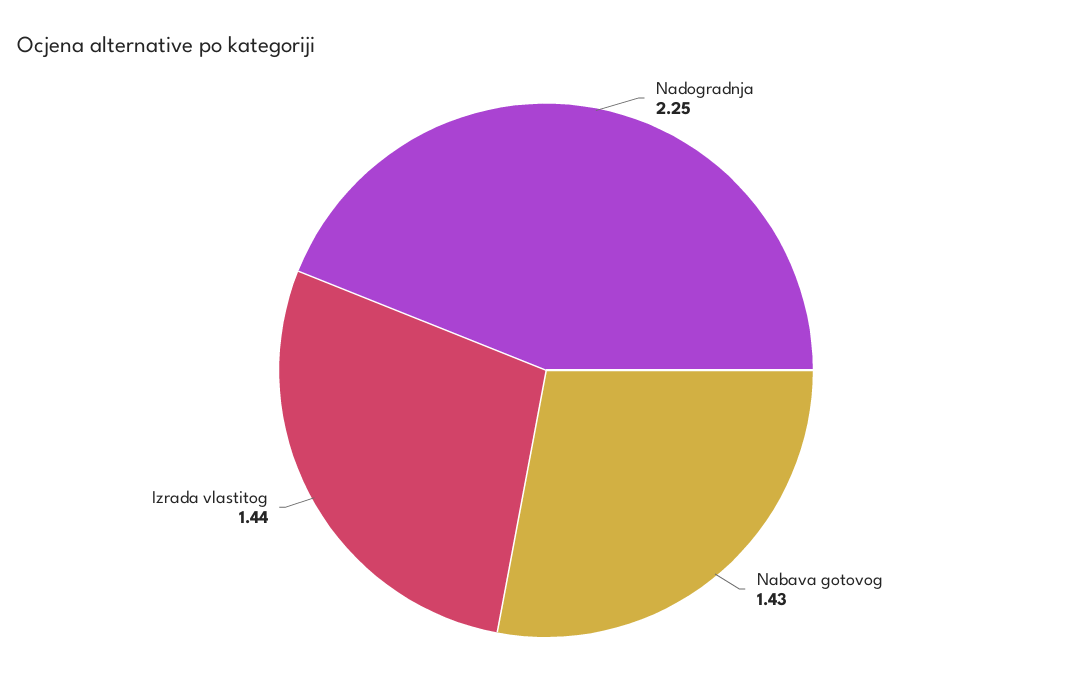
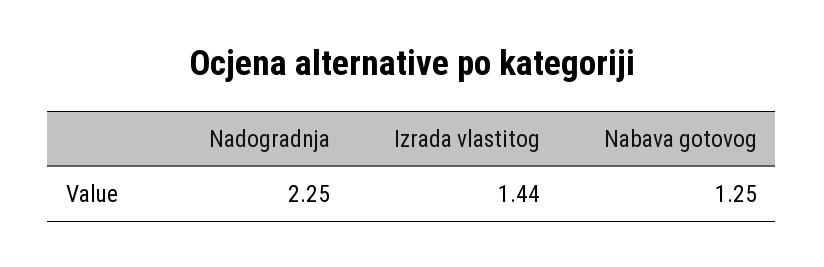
  {
    "Nadogradnja": 2.25,
-   "Nabava gotovog": 1.43,
+   "Nabava gotovog": 1.25,
    "Izrada vlastitog": 1.44
  }

